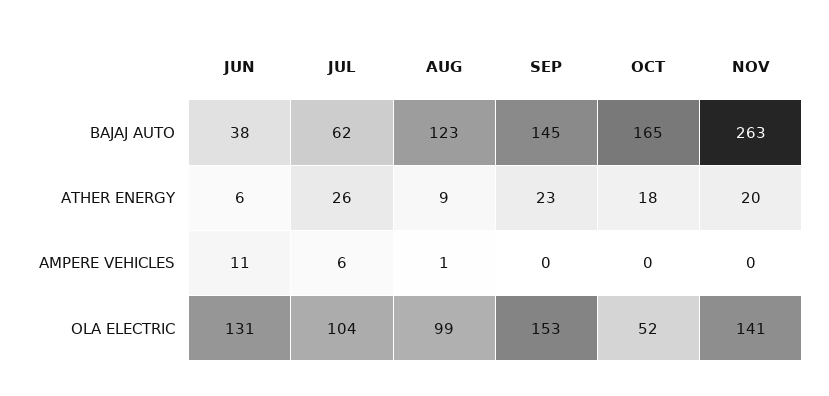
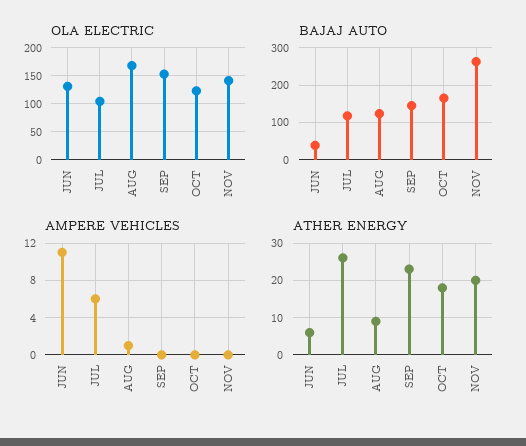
  {
    "BAJAJ AUTO": {
      "JUN": 38,
-     "JUL": 62,
+     "JUL": 120,
      "AUG": 123,
      "SEP": 145,
      "OCT": 165,
      "NOV": 263
    },
    "ATHER ENERGY": {
      "JUN": 6,
      "JUL": 26,
      "AUG": 9,
      "SEP": 23,
      "OCT": 18,
      "NOV": 20
    },
    "AMPERE VEHICLES": {
      "JUN": 11,
      "JUL": 6,
      "AUG": 1,
      "SEP": 0,
      "OCT": 0,
      "NOV": 0
    },
    "OLA ELECTRIC": {
      "JUN": 131,
      "JUL": 104,
-     "AUG": 99,
+     "AUG": 175,
      "SEP": 153,
-     "OCT": 52,
+     "OCT": 125,
      "NOV": 141
    }
  }

